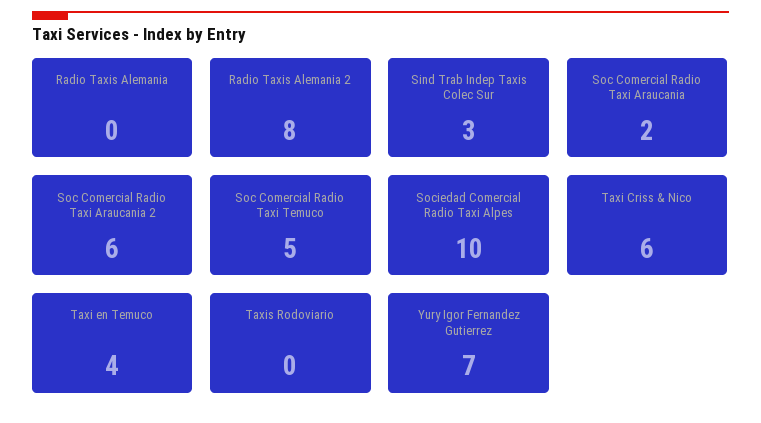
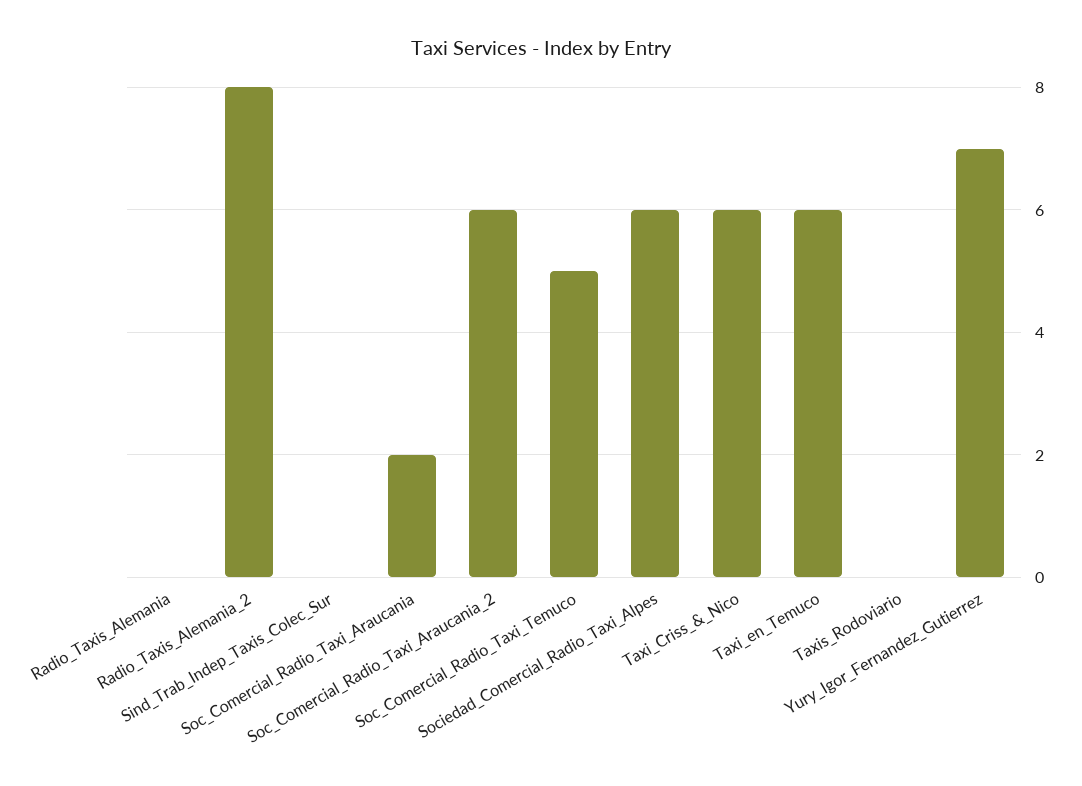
  {
    "Radio Taxis Alemania": 0,
    "Radio Taxis Alemania 2": 8,
-   "Sind Trab Indep Taxis Colec Sur": 3,
+   "Sind Trab Indep Taxis Colec Sur": 0,
    "Soc Comercial Radio Taxi Araucania": 2,
    "Soc Comercial Radio Taxi Araucania 2": 6,
    "Soc Comercial Radio Taxi Temuco": 5,
-   "Sociedad Comercial Radio Taxi Alpes": 10,
+   "Sociedad Comercial Radio Taxi Alpes": 6,
    "Taxi Criss & Nico": 6,
-   "Taxi en Temuco": 4,
+   "Taxi en Temuco": 6,
    "Taxis Rodoviario": 0,
    "Yury Igor Fernandez Gutierrez": 7
  }

